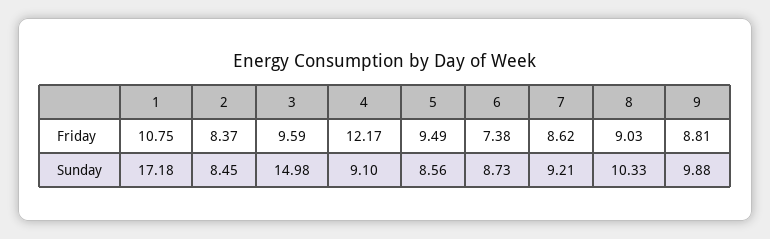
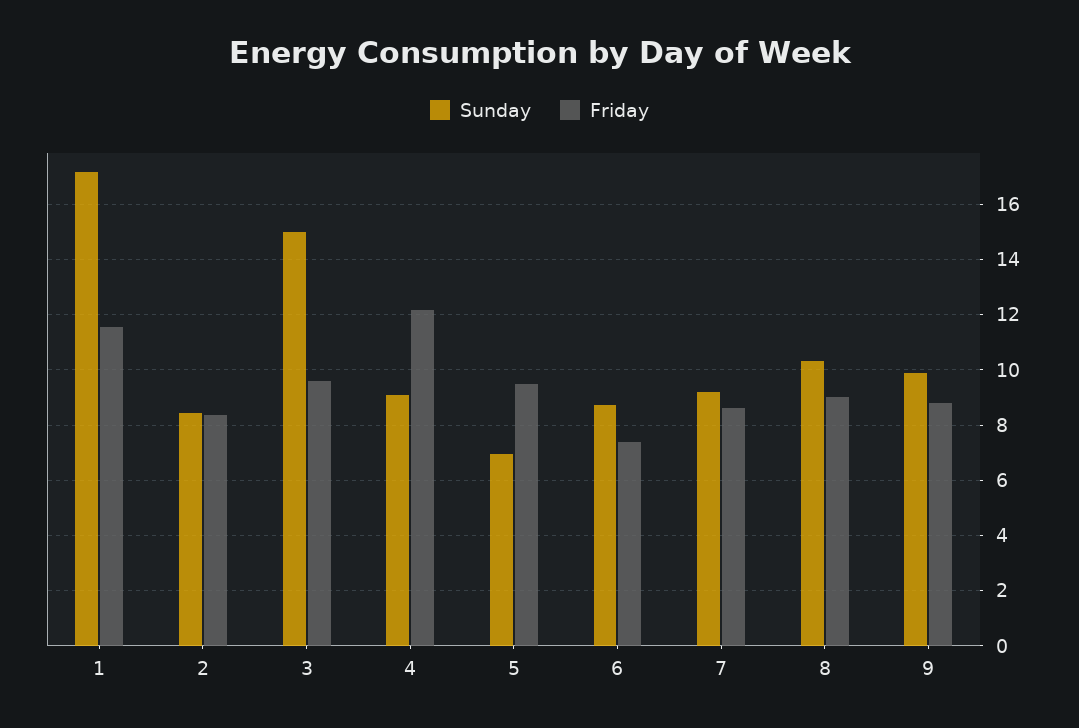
  {
    "Friday": {
-     "1": 10.75,
+     "1": 11.5,
      "2": 8.37,
      "3": 9.59,
      "4": 12.17,
      "5": 9.49,
      "6": 7.38,
      "7": 8.62,
      "8": 9.03,
      "9": 8.81
    },
    "Sunday": {
      "1": 17.18,
      "2": 8.45,
      "3": 14.98,
      "4": 9.1,
-     "5": 8.56,
+     "5": 7,
      "6": 8.73,
      "7": 9.21,
      "8": 10.33,
      "9": 9.88
    }
  }

